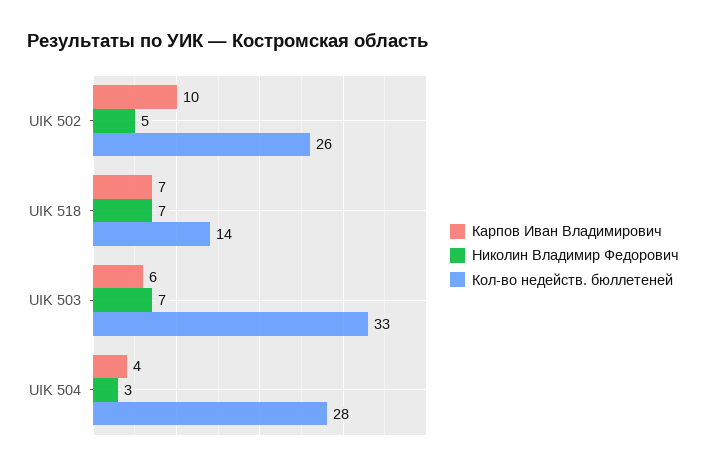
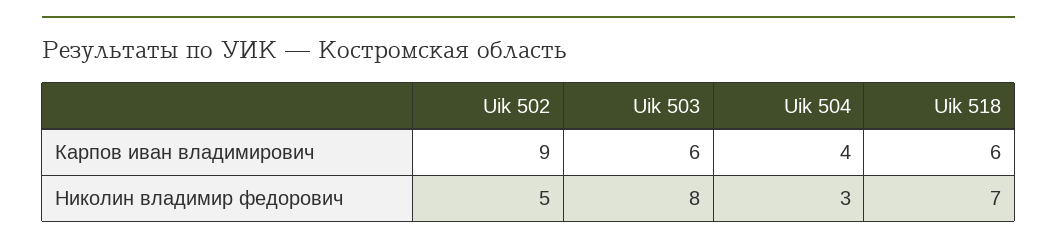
  {
    "Карпов Иван Владимирович": {
-     "UIK 502": 10,
+     "UIK 502": 9,
-     "UIK 518": 7,
+     "UIK 518": 6,
      "UIK 503": 6,
      "UIK 504": 4
    },
    "Николин Владимир Федорович": {
      "UIK 502": 5,
      "UIK 518": 7,
-     "UIK 503": 7,
+     "UIK 503": 8,
      "UIK 504": 3
-   },
+   }
-   "Кол-во недейств. бюллетеней": {
-     "UIK 502": 26,
-     "UIK 518": 14,
-     "UIK 503": 33,
-     "UIK 504": 28
-   }
  }

